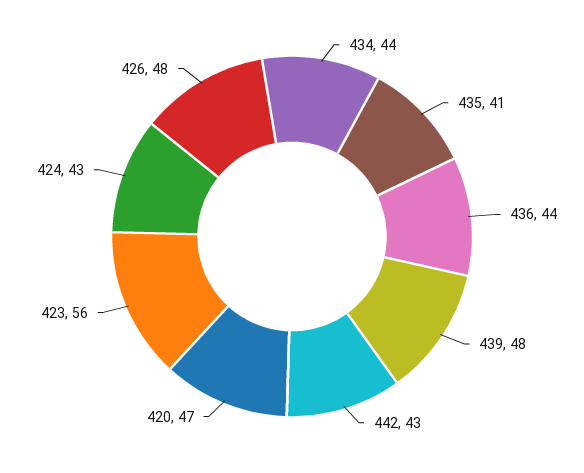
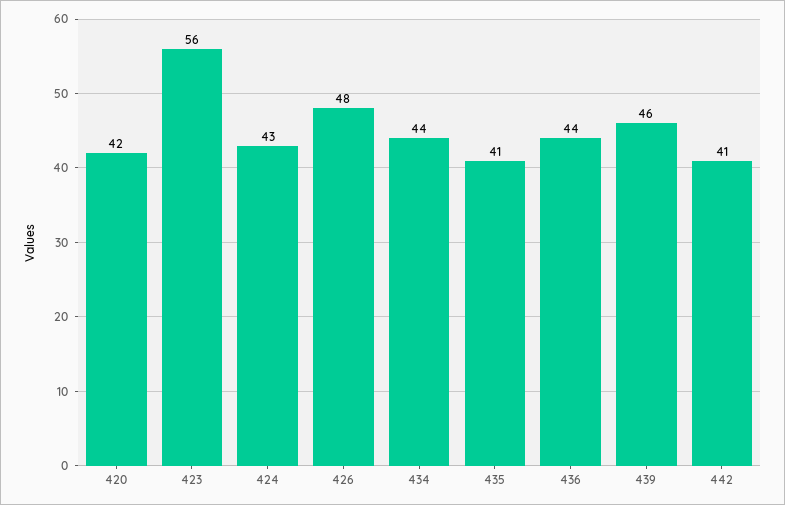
  {
    "434": 44,
    "435": 41,
    "436": 44,
-   "439": 48,
+   "439": 46,
-   "442": 43,
+   "442": 41,
-   "420": 47,
+   "420": 42,
    "423": 56,
    "424": 43,
    "426": 48
  }

